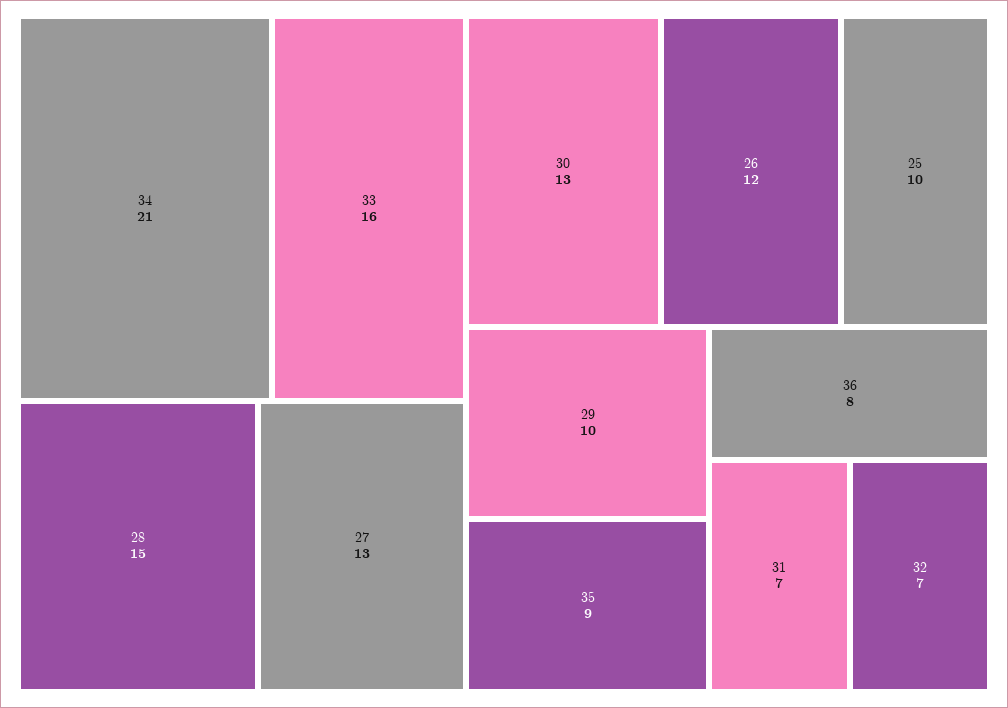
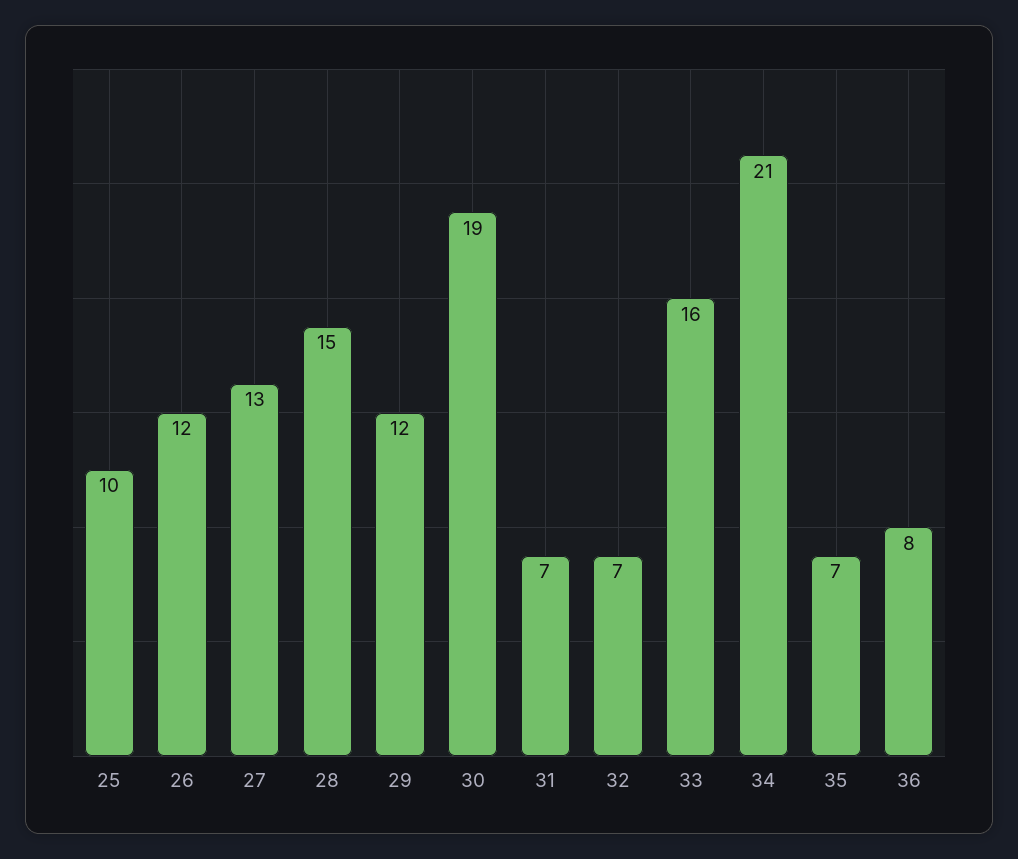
  {
    "34": 21,
    "33": 16,
    "28": 15,
    "27": 13,
-   "30": 13,
+   "30": 19,
    "26": 12,
    "25": 10,
-   "29": 10,
+   "29": 12,
-   "35": 9,
+   "35": 7,
    "36": 8,
    "31": 7,
    "32": 7
  }

